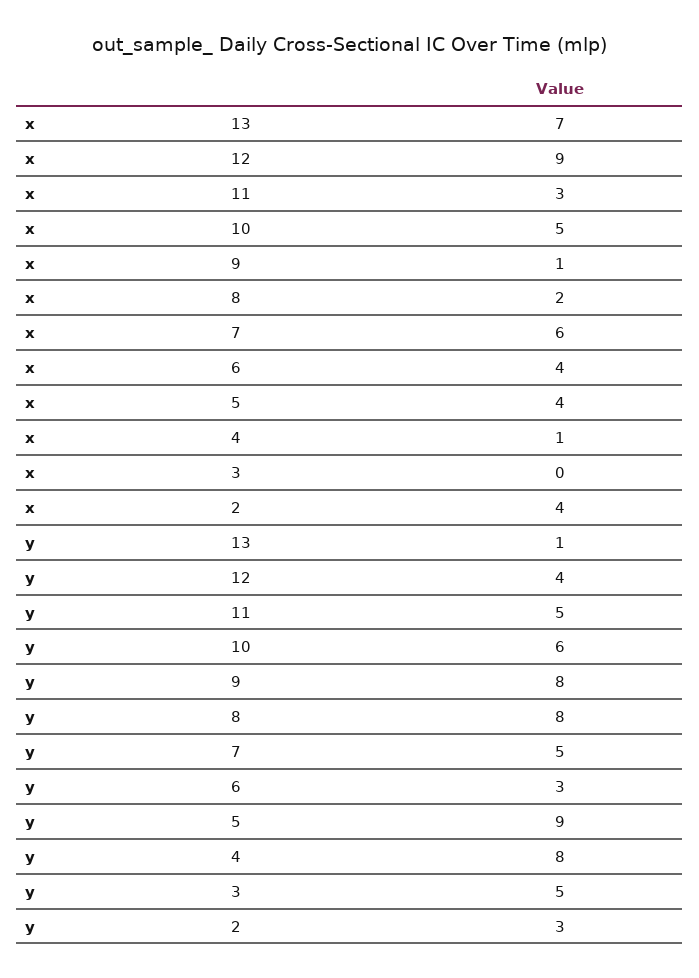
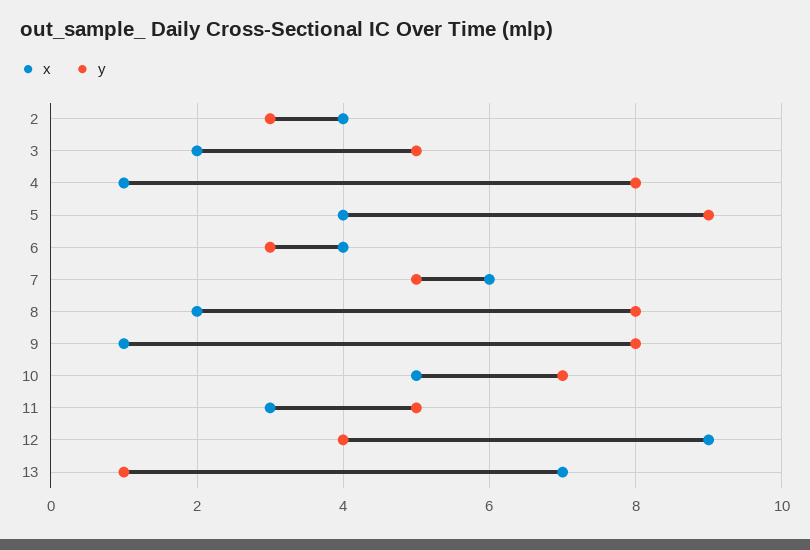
  {
    "x": {
      "13": 7,
      "12": 9,
      "11": 3,
      "10": 5,
      "9": 1,
      "8": 2,
      "7": 6,
      "6": 4,
      "5": 4,
      "4": 1,
-     "3": 0,
+     "3": 2,
      "2": 4
    },
    "y": {
      "13": 1,
      "12": 4,
      "11": 5,
-     "10": 6,
+     "10": 7,
      "9": 8,
      "8": 8,
      "7": 5,
      "6": 3,
      "5": 9,
      "4": 8,
      "3": 5,
      "2": 3
    }
  }

